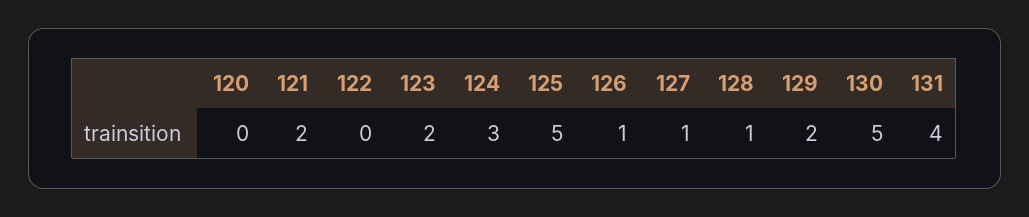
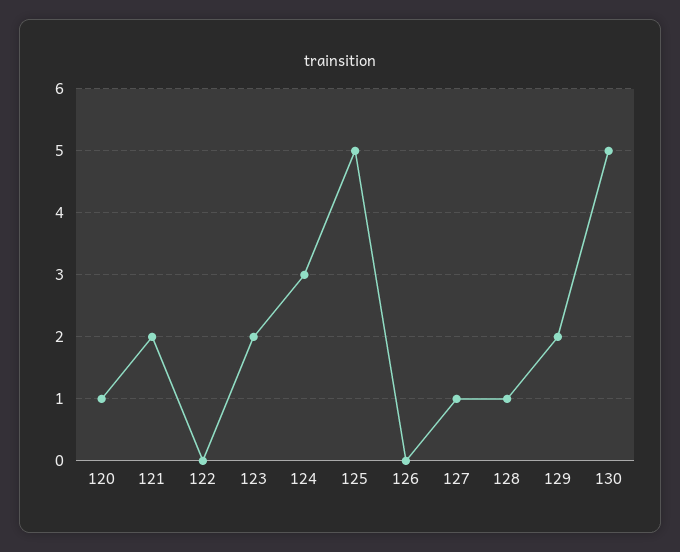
  {
-   "120": 0,
+   "120": 1,
    "121": 2,
    "122": 0,
    "123": 2,
    "124": 3,
    "125": 5,
-   "126": 1,
+   "126": 0,
    "127": 1,
    "128": 1,
    "129": 2,
-   "130": 5,
+   "130": 5
-   "131": 4
  }

